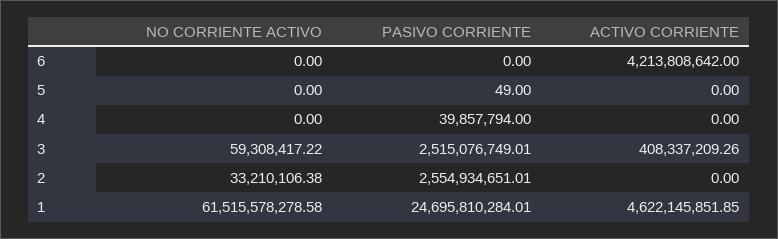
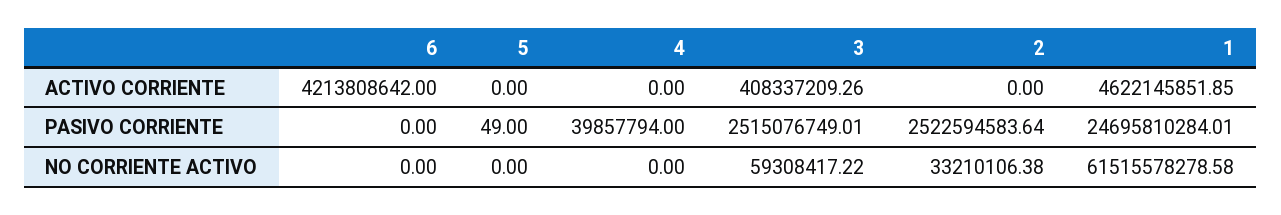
  {
    "NO CORRIENTE ACTIVO": {
      "6": 0,
      "5": 0,
      "4": 0,
      "3": 59308417.22,
      "2": 33210106.38,
      "1": 61515578278.58
    },
    "PASIVO CORRIENTE": {
      "6": 0,
      "5": 49,
      "4": 39857794,
      "3": 2515076749.01,
-     "2": 2554934651.01,
+     "2": 2522594583.64,
      "1": 24695810284.01
    },
    "ACTIVO CORRIENTE": {
      "6": 4213808642,
      "5": 0,
      "4": 0,
      "3": 408337209.26,
      "2": 0,
      "1": 4622145851.85
    }
  }

